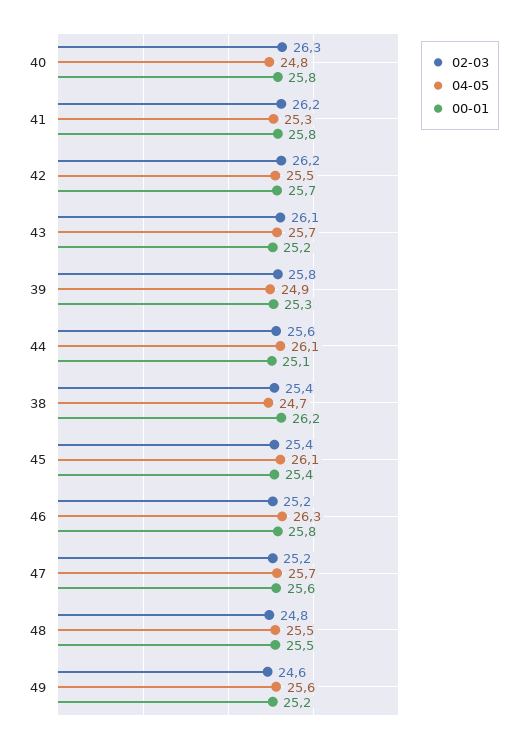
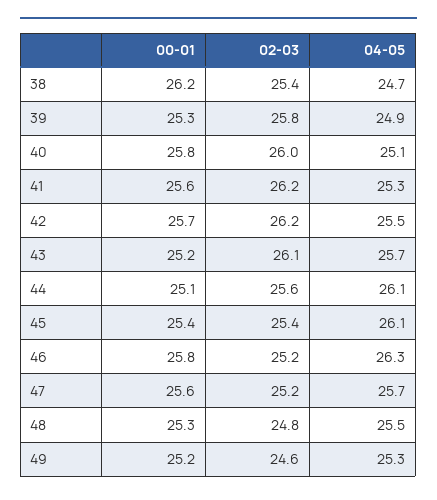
  {
    "02-03": {
-     "40": 26.3,
+     "40": 26,
      "41": 26.2,
      "42": 26.2,
      "43": 26.1,
      "39": 25.8,
      "44": 25.6,
      "38": 25.4,
      "45": 25.4,
      "46": 25.2,
      "47": 25.2,
      "48": 24.8,
      "49": 24.6
    },
    "04-05": {
-     "40": 24.8,
+     "40": 25.1,
      "41": 25.3,
      "42": 25.5,
      "43": 25.7,
      "39": 24.9,
      "44": 26.1,
      "38": 24.7,
      "45": 26.1,
      "46": 26.3,
      "47": 25.7,
      "48": 25.5,
-     "49": 25.6
+     "49": 25.3
    },
    "00-01": {
      "40": 25.8,
-     "41": 25.8,
+     "41": 25.6,
      "42": 25.7,
      "43": 25.2,
      "39": 25.3,
      "44": 25.1,
      "38": 26.2,
      "45": 25.4,
      "46": 25.8,
      "47": 25.6,
-     "48": 25.5,
+     "48": 25.3,
      "49": 25.2
    }
  }

